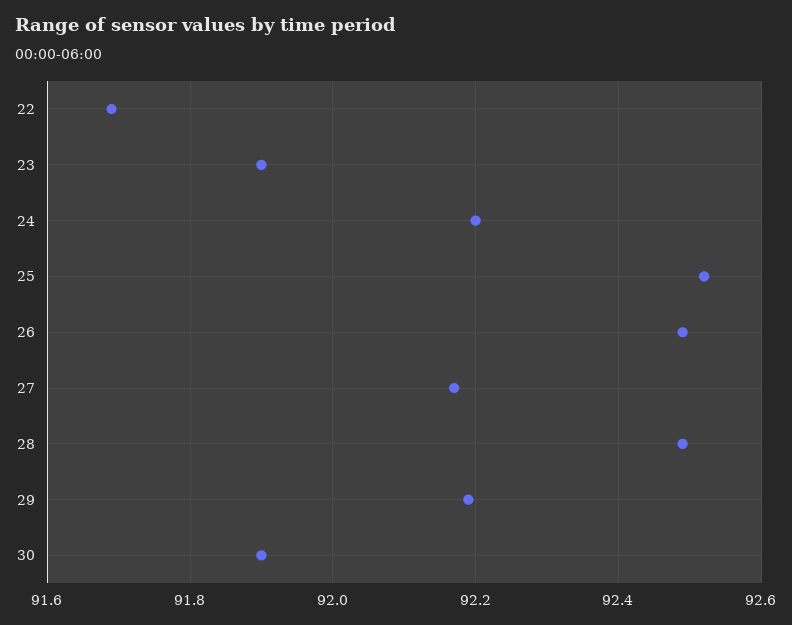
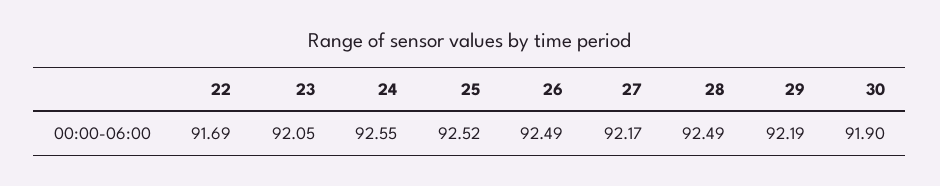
  {
    "22": 91.69,
-   "23": 91.9,
+   "23": 92.05,
-   "24": 92.2,
+   "24": 92.55,
    "25": 92.52,
    "26": 92.49,
    "27": 92.17,
    "28": 92.49,
    "29": 92.19,
    "30": 91.9
  }

